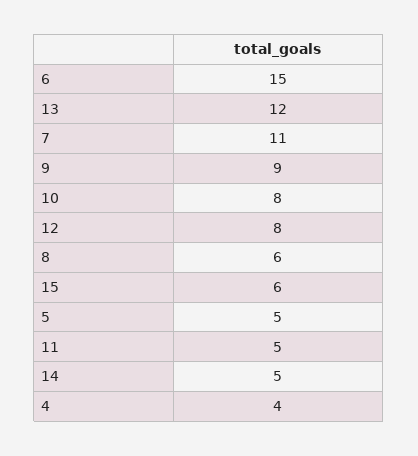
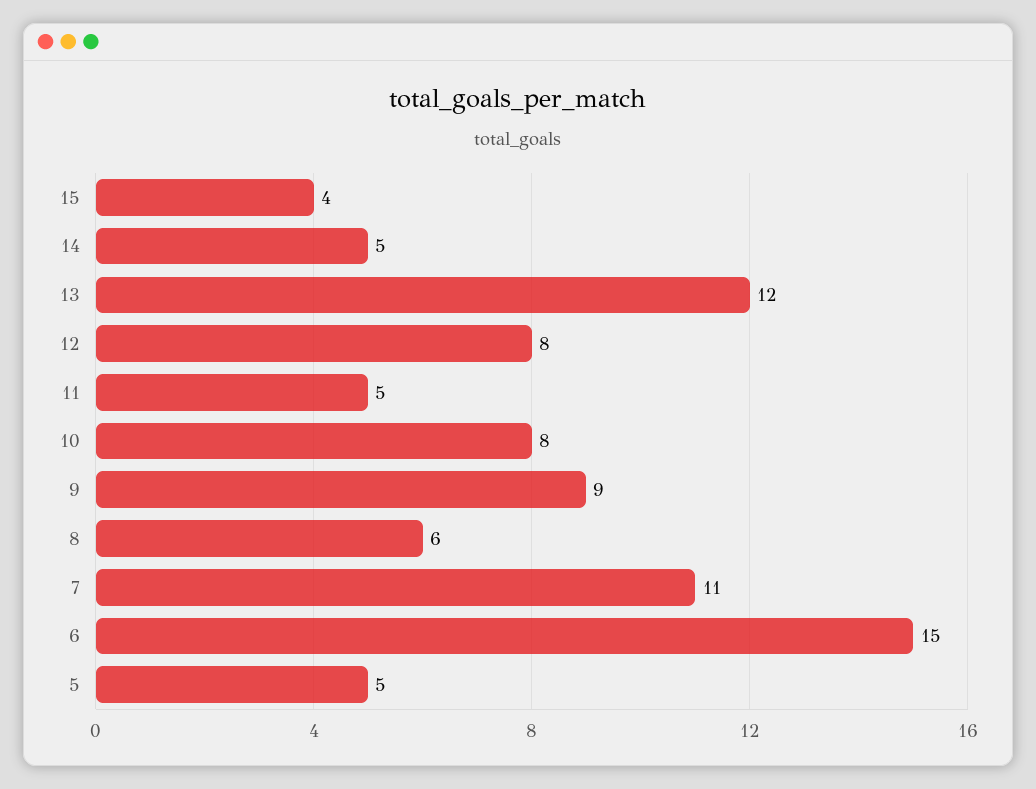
  {
    "6": 15,
    "13": 12,
    "7": 11,
    "9": 9,
    "10": 8,
    "12": 8,
    "8": 6,
-   "15": 6,
+   "15": 4,
    "5": 5,
    "11": 5,
-   "14": 5,
+   "14": 5
-   "4": 4
  }

